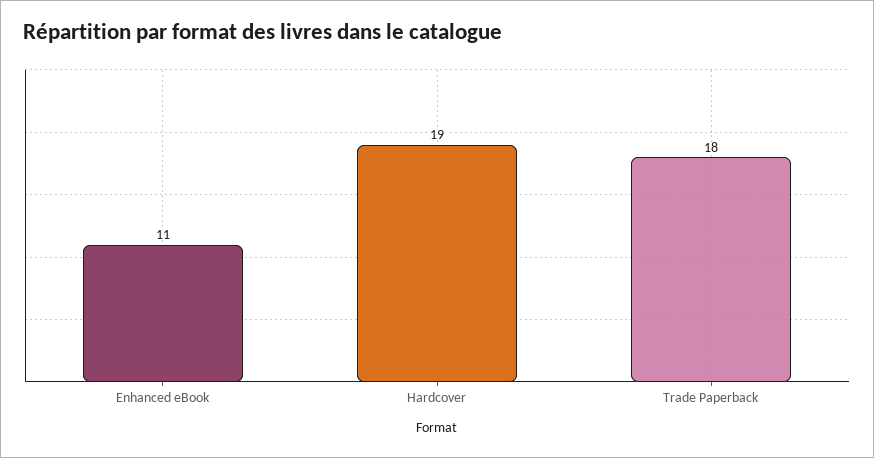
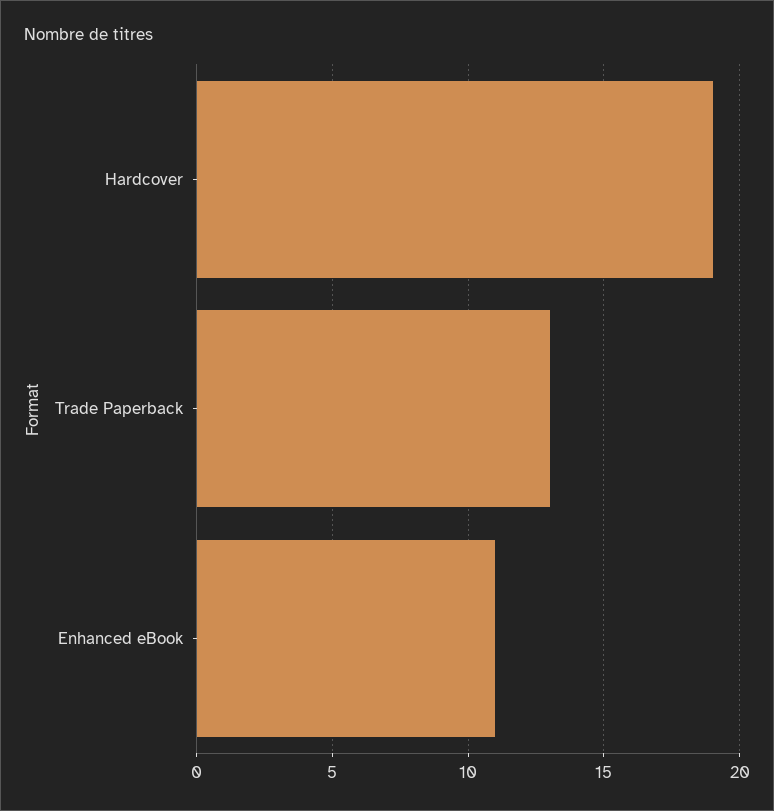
  {
    "Enhanced eBook": 11,
    "Hardcover": 19,
-   "Trade Paperback": 18
+   "Trade Paperback": 13
  }

